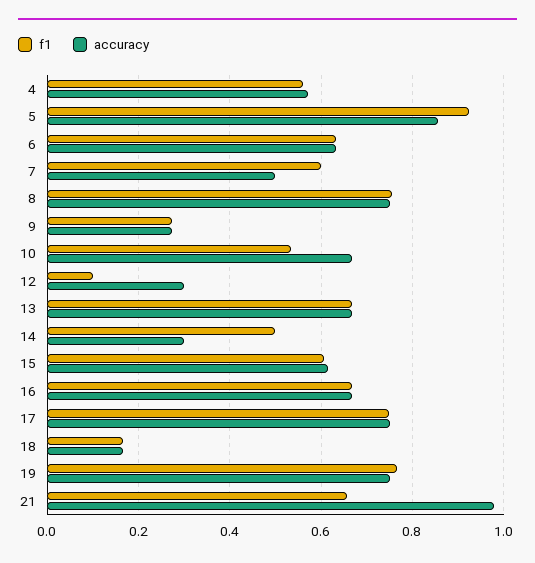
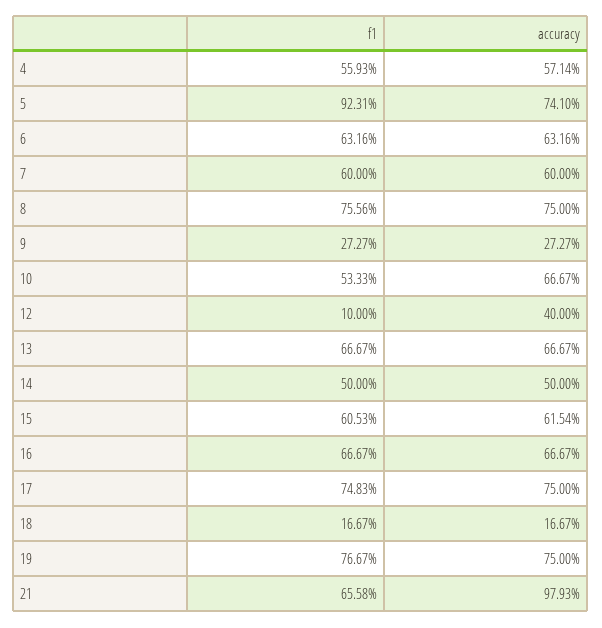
  {
    "f1": {
      "4": 0.5593,
      "5": 0.9231,
      "6": 0.6316,
      "7": 0.6,
      "8": 0.7556,
      "9": 0.2727,
      "10": 0.5333,
      "12": 0.1,
      "13": 0.6667,
      "14": 0.5,
      "15": 0.6053,
      "16": 0.6667,
      "17": 0.7483,
      "18": 0.1667,
      "19": 0.7667,
      "21": 0.6558
    },
    "accuracy": {
      "4": 0.5714,
-     "5": 0.86,
+     "5": 0.741,
      "6": 0.6316,
-     "7": 0.5,
+     "7": 0.6,
      "8": 0.75,
      "9": 0.2727,
      "10": 0.6667,
-     "12": 0.3,
+     "12": 0.4,
      "13": 0.6667,
-     "14": 0.3,
+     "14": 0.5,
      "15": 0.6154,
      "16": 0.6667,
      "17": 0.75,
      "18": 0.1667,
      "19": 0.75,
      "21": 0.9793
    }
  }

